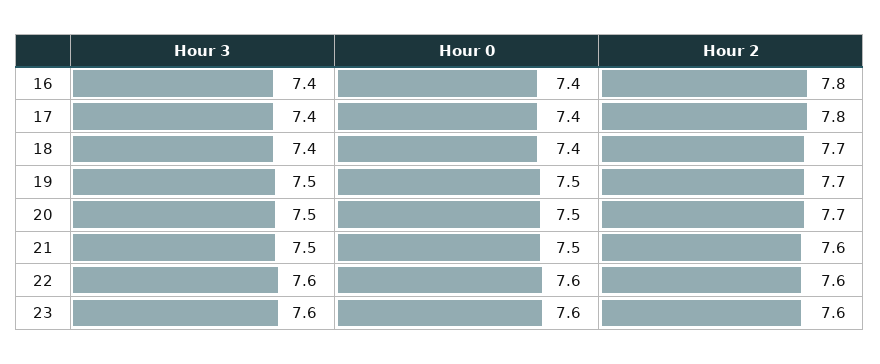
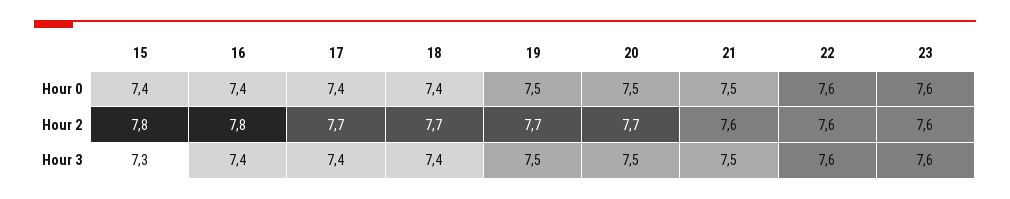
  {
    "Hour 3": {
      "16": 7.4,
      "17": 7.4,
      "18": 7.4,
      "19": 7.5,
      "20": 7.5,
      "21": 7.5,
      "22": 7.6,
-     "23": 7.6
+     "23": 7.6,
+     "15": 7.3
    },
    "Hour 0": {
      "16": 7.4,
      "17": 7.4,
      "18": 7.4,
      "19": 7.5,
      "20": 7.5,
      "21": 7.5,
      "22": 7.6,
-     "23": 7.6
+     "23": 7.6,
+     "15": 7.4
    },
    "Hour 2": {
      "16": 7.8,
-     "17": 7.8,
+     "17": 7.7,
      "18": 7.7,
      "19": 7.7,
      "20": 7.7,
      "21": 7.6,
      "22": 7.6,
-     "23": 7.6
+     "23": 7.6,
+     "15": 7.8
    }
  }

